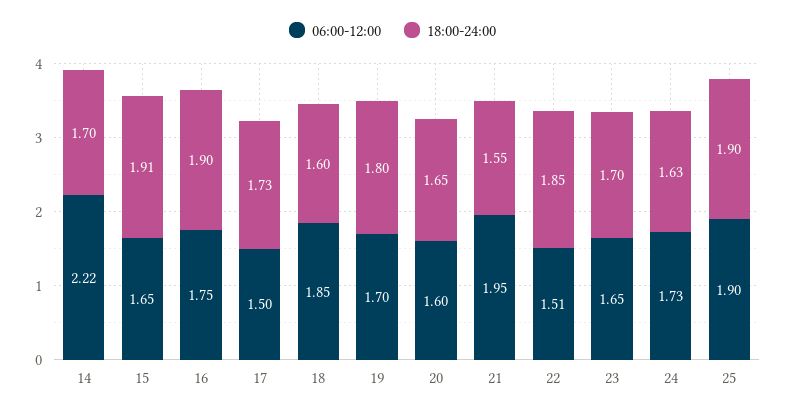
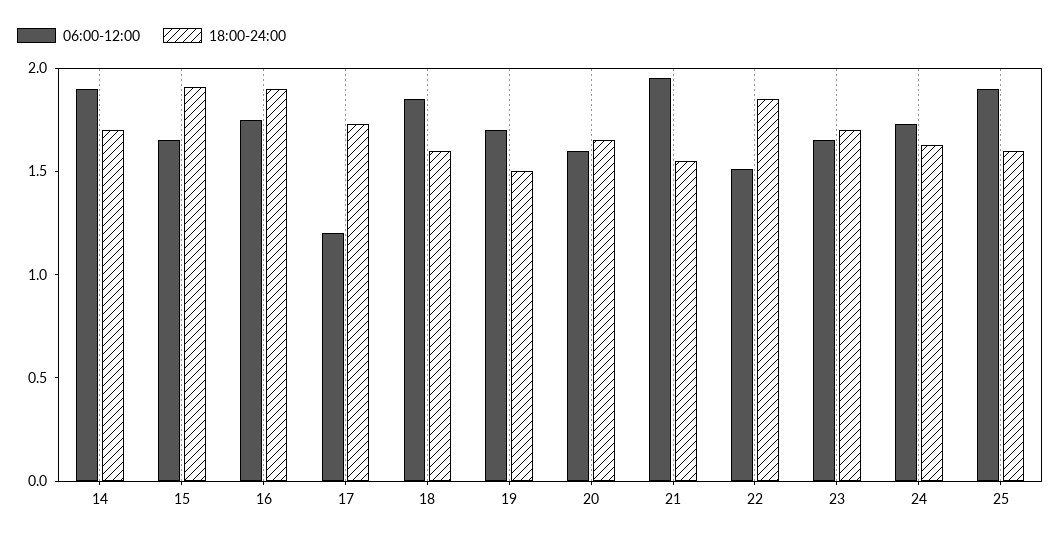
  {
    "06:00-12:00": {
-     "14": 2.22,
+     "14": 1.9,
      "15": 1.65,
      "16": 1.75,
-     "17": 1.5,
+     "17": 1.2,
      "18": 1.85,
      "19": 1.7,
      "20": 1.6,
      "21": 1.95,
      "22": 1.51,
      "23": 1.65,
      "24": 1.73,
      "25": 1.9
    },
    "18:00-24:00": {
      "14": 1.7,
      "15": 1.91,
      "16": 1.9,
      "17": 1.73,
      "18": 1.6,
-     "19": 1.8,
+     "19": 1.5,
      "20": 1.65,
      "21": 1.55,
      "22": 1.85,
      "23": 1.7,
      "24": 1.63,
-     "25": 1.9
+     "25": 1.6
    }
  }

